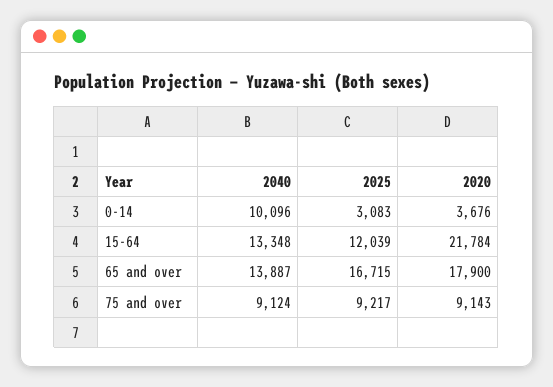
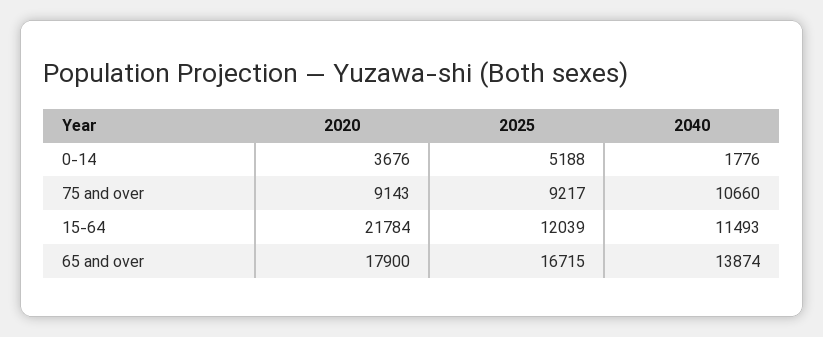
  {
    "2040": {
-     "0-14": 10096,
+     "0-14": 1776,
-     "15-64": 13348,
+     "15-64": 11493,
-     "65 and over": 13887,
+     "65 and over": 13874,
-     "75 and over": 9124
+     "75 and over": 10660
    },
    "2025": {
-     "0-14": 3083,
+     "0-14": 5188,
      "15-64": 12039,
      "65 and over": 16715,
      "75 and over": 9217
    },
    "2020": {
      "0-14": 3676,
      "15-64": 21784,
      "65 and over": 17900,
      "75 and over": 9143
    }
  }

